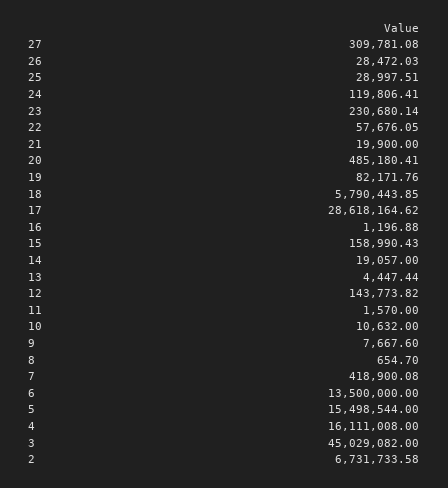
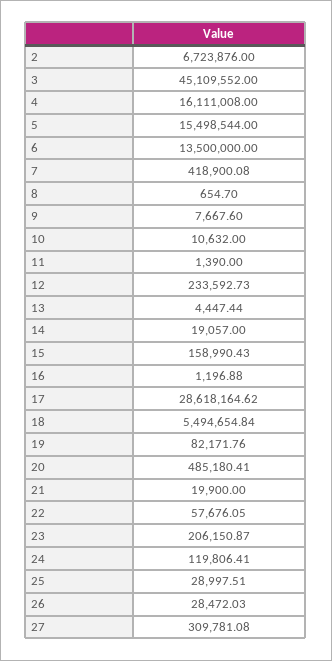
  {
    "27": 309781.08,
    "26": 28472.03,
    "25": 28997.51,
    "24": 119806.41,
-   "23": 230680.14,
+   "23": 206150.87,
    "22": 57676.05,
    "21": 19900,
    "20": 485180.41,
    "19": 82171.76,
-   "18": 5790443.85,
+   "18": 5494654.84,
    "17": 28618164.62,
    "16": 1196.88,
    "15": 158990.43,
    "14": 19057,
    "13": 4447.44,
-   "12": 143773.82,
+   "12": 233592.73,
-   "11": 1570,
+   "11": 1390,
    "10": 10632,
    "9": 7667.6,
    "8": 654.7,
    "7": 418900.08,
    "6": 13500000,
    "5": 15498544,
    "4": 16111008,
-   "3": 45029082,
+   "3": 45109552,
-   "2": 6731733.58
+   "2": 6723876
  }

